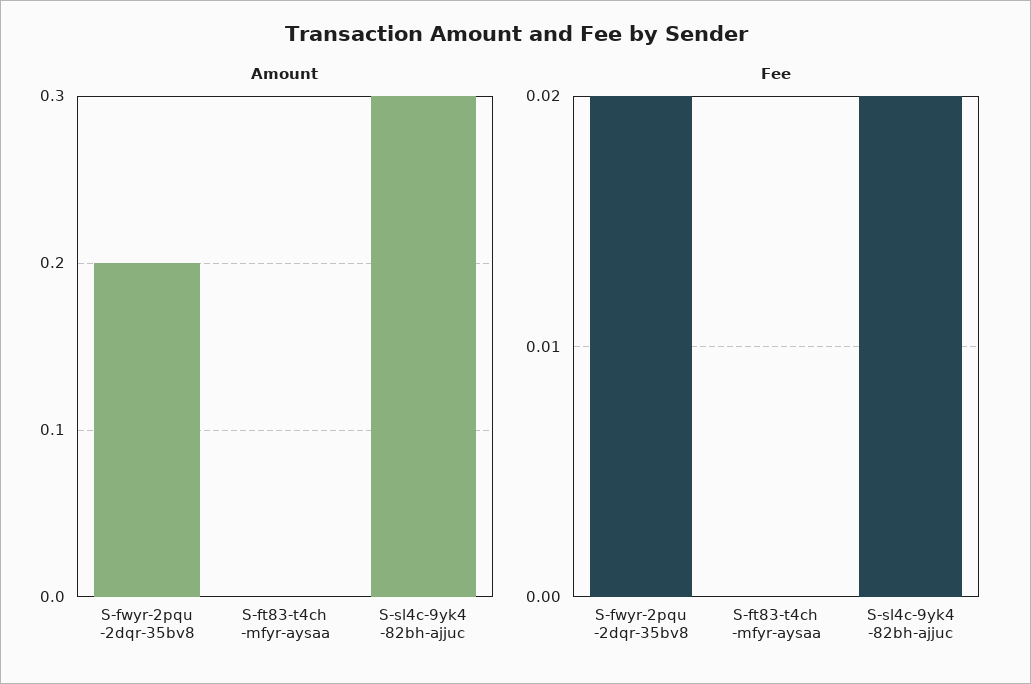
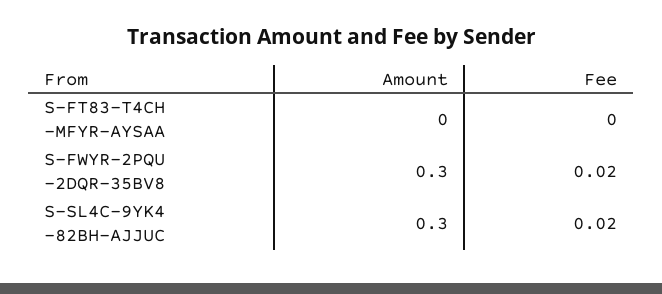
  {
    "Amount": {
-     "S-fwyr-2pqu -2dqr-35bv8": 0.2,
+     "S-fwyr-2pqu -2dqr-35bv8": 0.3,
      "S-ft83-t4ch -mfyr-aysaa": 0,
      "S-sl4c-9yk4 -82bh-ajjuc": 0.3
    },
    "Fee": {
      "S-fwyr-2pqu -2dqr-35bv8": 0.02,
      "S-ft83-t4ch -mfyr-aysaa": 0,
      "S-sl4c-9yk4 -82bh-ajjuc": 0.02
    }
  }

